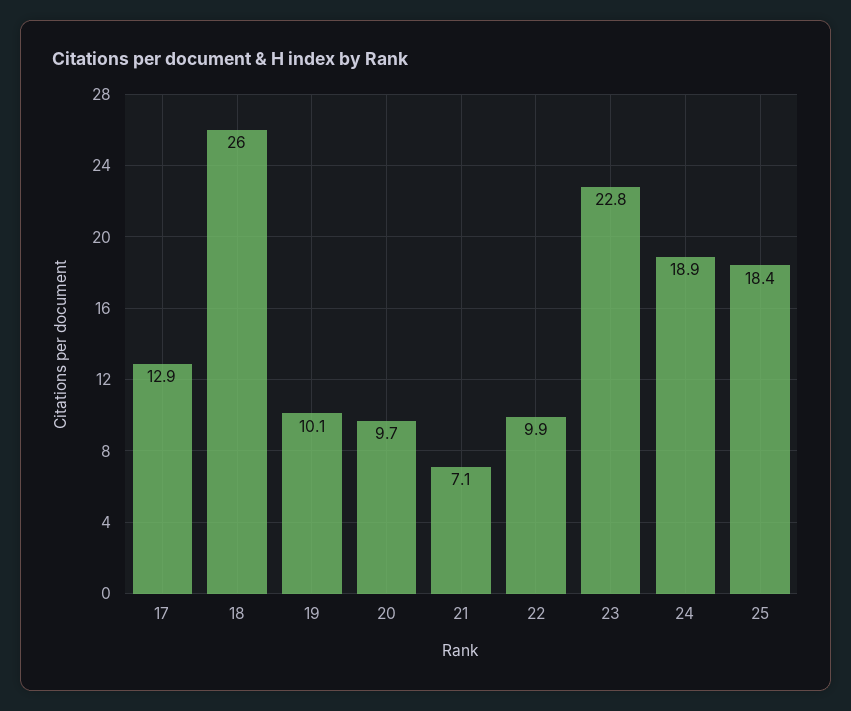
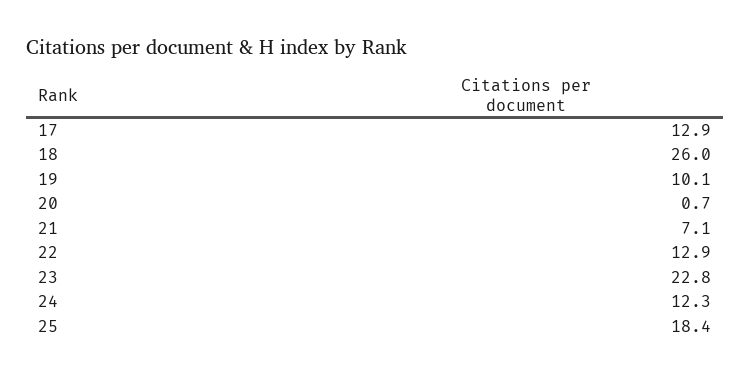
  {
    "17": 12.9,
    "18": 26,
    "19": 10.1,
-   "20": 9.7,
+   "20": 0.7,
    "21": 7.1,
-   "22": 9.9,
+   "22": 12.9,
    "23": 22.8,
-   "24": 18.9,
+   "24": 12.3,
    "25": 18.4
  }

